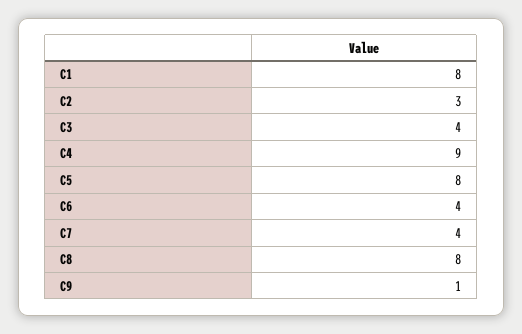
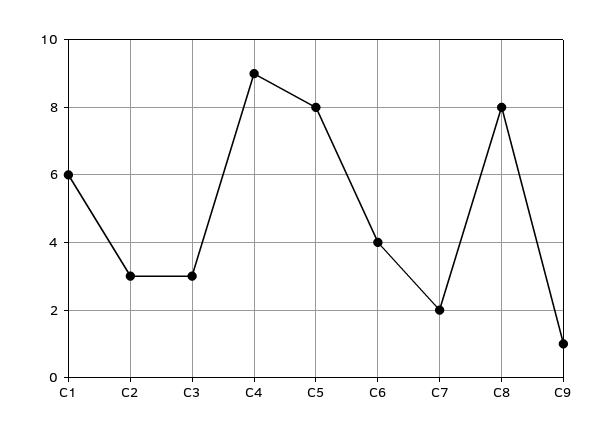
  {
-   "C1": 8,
+   "C1": 6,
    "C2": 3,
-   "C3": 4,
+   "C3": 3,
    "C4": 9,
    "C5": 8,
    "C6": 4,
-   "C7": 4,
+   "C7": 2,
    "C8": 8,
    "C9": 1
  }

